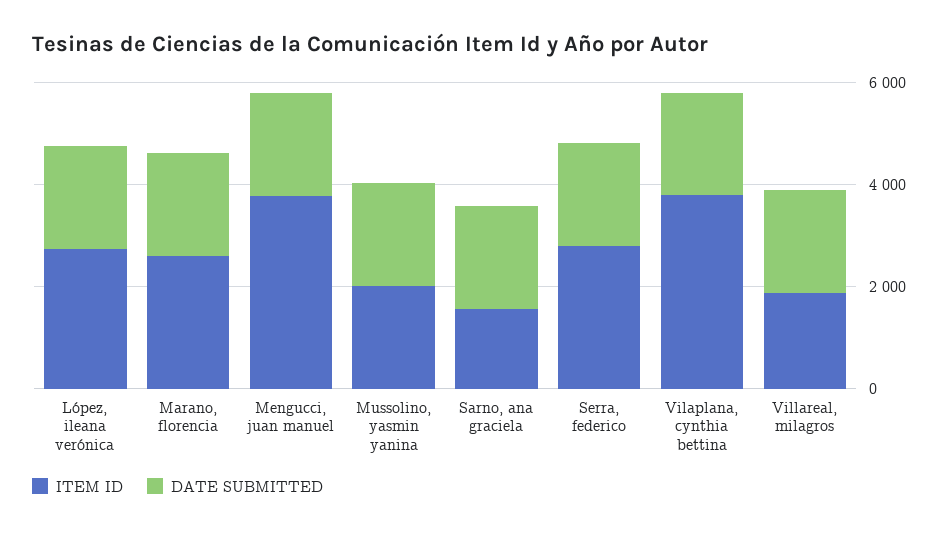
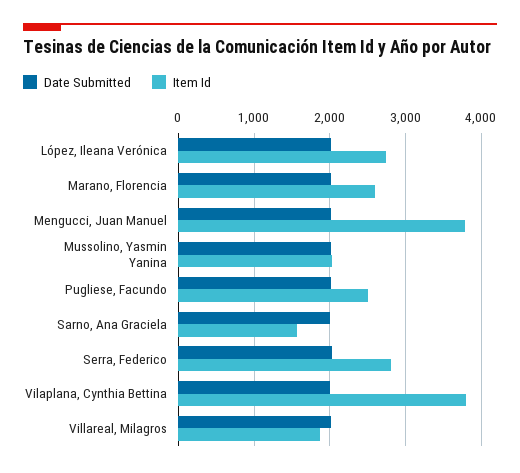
  {
    "ITEM ID": {
      "López, ileana verónica": 2700,
      "Marano, florencia": 2600,
      "Mengucci, juan manuel": 3800,
      "Mussolino, yasmin yanina": 2000,
      "Sarno, ana graciela": 1600,
      "Serra, federico": 2800,
      "Vilaplana, cynthia bettina": 3800,
-     "Villareal, milagros": 1900
+     "Villareal, milagros": 1900,
+     "Pugliese, Facundo": 2500
    },
    "DATE SUBMITTED": {
      "López, ileana verónica": 2000,
      "Marano, florencia": 2000,
      "Mengucci, juan manuel": 2000,
      "Mussolino, yasmin yanina": 2000,
      "Sarno, ana graciela": 2000,
      "Serra, federico": 2000,
      "Vilaplana, cynthia bettina": 2000,
-     "Villareal, milagros": 2000
+     "Villareal, milagros": 2000,
+     "Pugliese, Facundo": 2000
    }
  }

